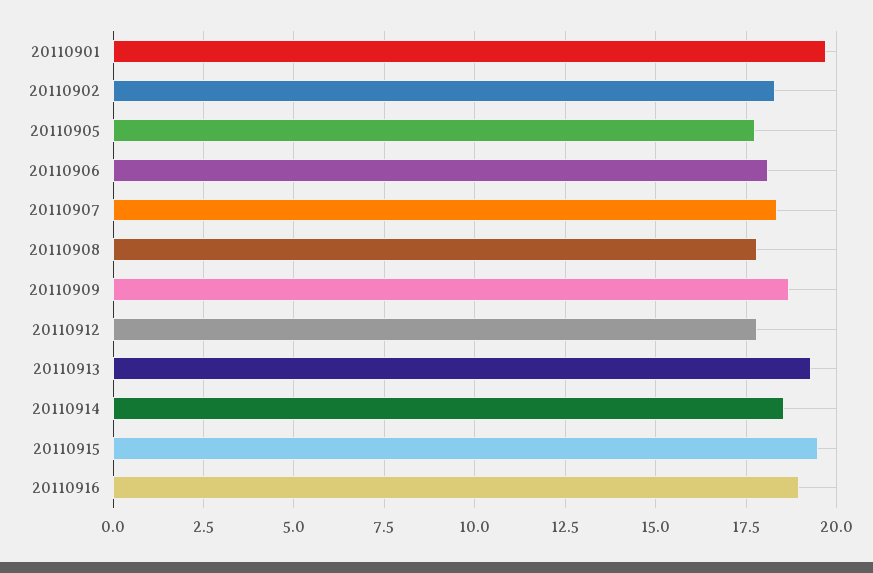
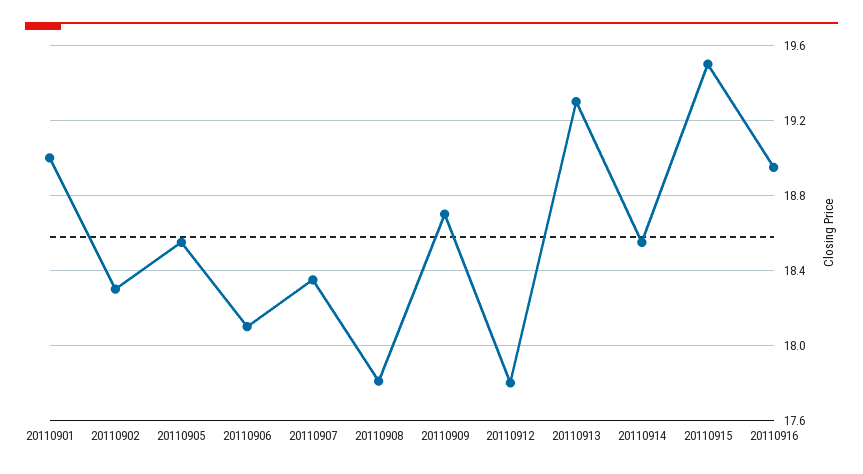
  {
-   "20110901": 19.75,
+   "20110901": 19,
    "20110902": 18.3,
-   "20110905": 17.75,
+   "20110905": 18.55,
    "20110906": 18.1,
    "20110907": 18.35,
    "20110908": 17.8,
    "20110909": 18.7,
    "20110912": 17.8,
    "20110913": 19.3,
    "20110914": 18.55,
    "20110915": 19.5,
    "20110916": 18.95
  }

